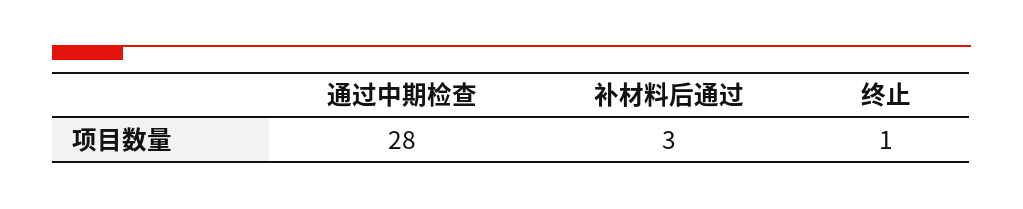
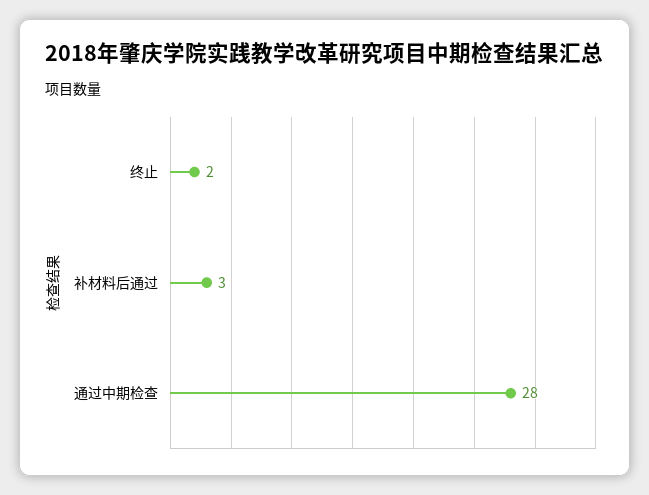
  {
    "通过中期检查": 28,
    "补材料后通过": 3,
-   "终止": 1
+   "终止": 2
  }

